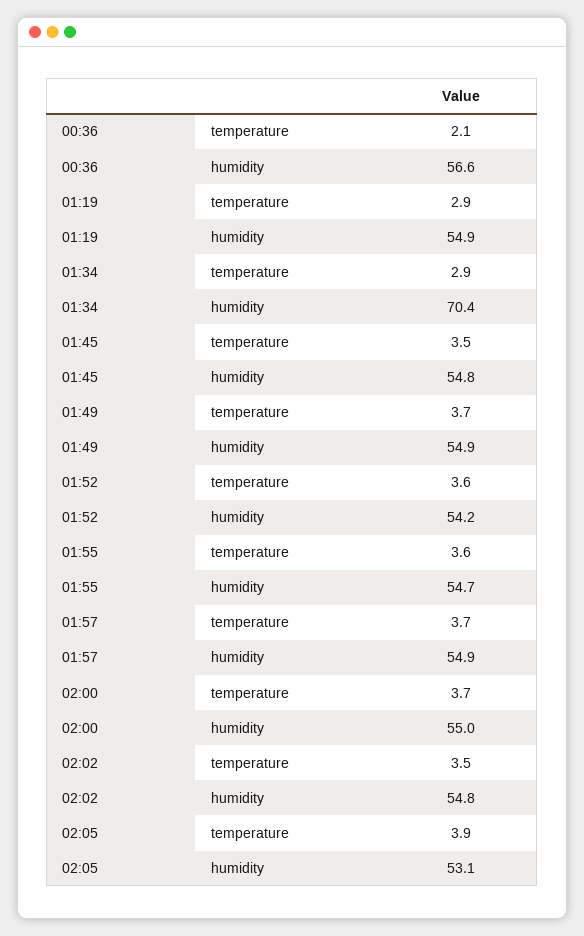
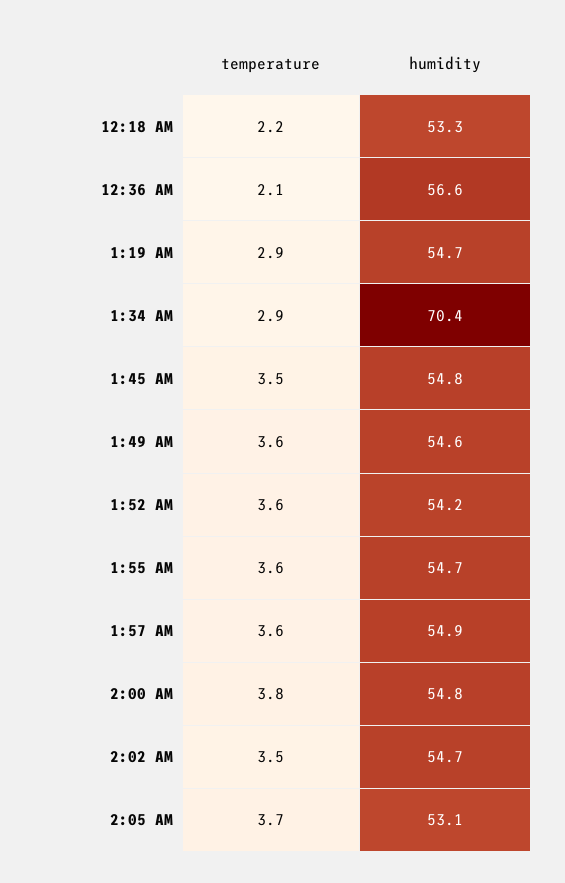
  {
    "00:36": {
      "temperature": 2.1,
      "humidity": 56.6
    },
    "01:19": {
      "temperature": 2.9,
-     "humidity": 54.9
+     "humidity": 54.7
    },
    "01:34": {
      "temperature": 2.9,
      "humidity": 70.4
    },
    "01:45": {
      "temperature": 3.5,
      "humidity": 54.8
    },
    "01:49": {
-     "temperature": 3.7,
+     "temperature": 3.6,
-     "humidity": 54.9
+     "humidity": 54.6
    },
    "01:52": {
      "temperature": 3.6,
      "humidity": 54.2
    },
    "01:55": {
      "temperature": 3.6,
      "humidity": 54.7
    },
    "01:57": {
-     "temperature": 3.7,
+     "temperature": 3.6,
      "humidity": 54.9
    },
    "02:00": {
-     "temperature": 3.7,
+     "temperature": 3.8,
-     "humidity": 55
+     "humidity": 54.8
    },
    "02:02": {
      "temperature": 3.5,
-     "humidity": 54.8
+     "humidity": 54.7
    },
    "02:05": {
-     "temperature": 3.9,
+     "temperature": 3.7,
      "humidity": 53.1
-   }
+   },
+   "12:18 AM": {
+     "temperature": 2.2,
+     "humidity": 53.3
+   }
  }

